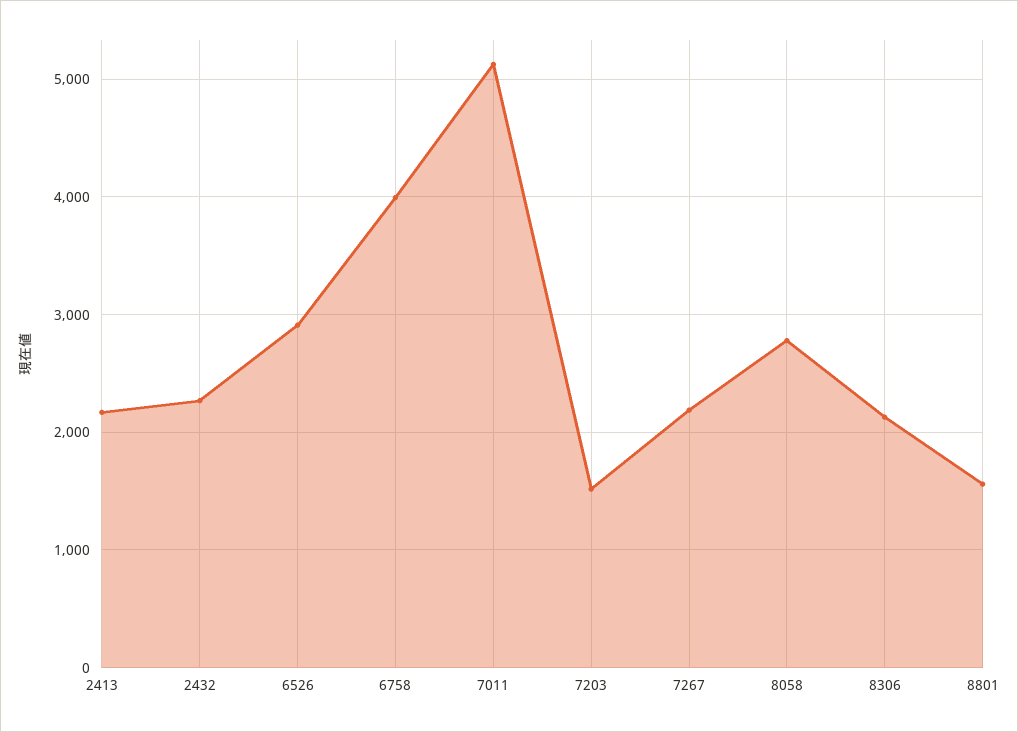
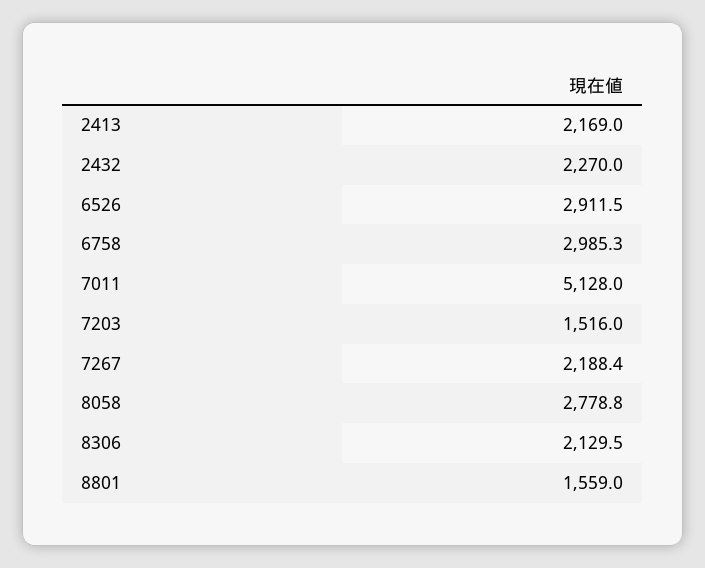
  {
    "2413": 2169,
    "2432": 2270,
    "6526": 2911.5,
-   "6758": 4000,
+   "6758": 2985.3,
    "7011": 5128,
    "7203": 1516,
    "7267": 2188.4,
    "8058": 2778.8,
    "8306": 2129.5,
    "8801": 1559
  }

